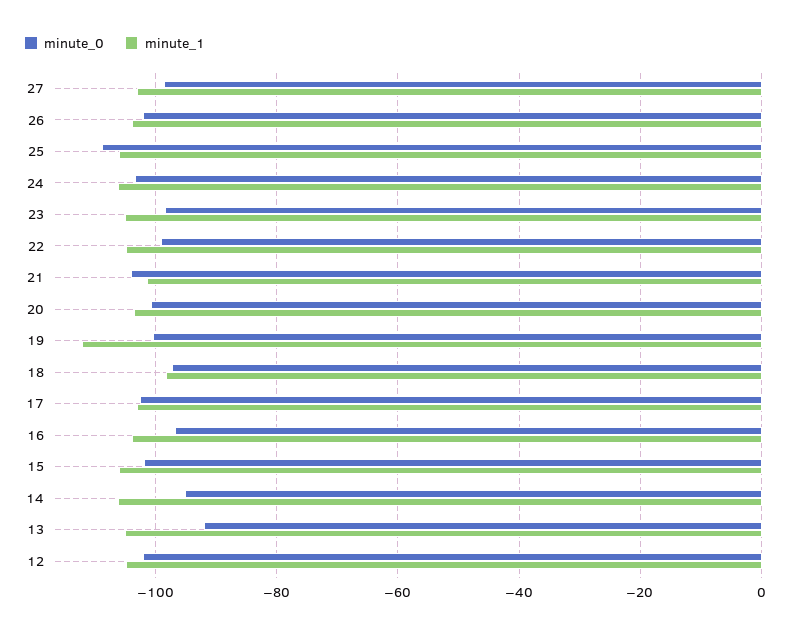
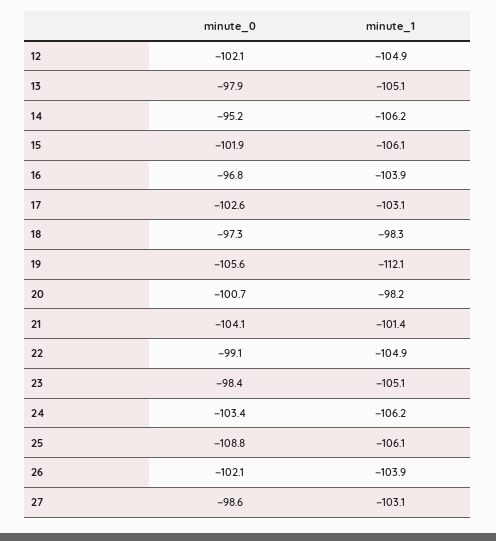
  {
    "minute_0": {
      "27": -98.6,
      "26": -102.1,
      "25": -108.8,
      "24": -103.4,
      "23": -98.4,
      "22": -99.1,
      "21": -104.1,
      "20": -100.7,
-     "19": -100,
+     "19": -105.6,
      "18": -97.3,
      "17": -102.6,
      "16": -96.8,
      "15": -101.9,
      "14": -95.2,
-     "13": -92,
+     "13": -97.9,
      "12": -102.1
    },
    "minute_1": {
      "27": -103.1,
      "26": -103.9,
      "25": -106.1,
      "24": -106.2,
      "23": -105.1,
      "22": -104.9,
      "21": -101.4,
-     "20": -104,
+     "20": -98.2,
      "19": -112.1,
      "18": -98.3,
      "17": -103.1,
      "16": -103.9,
      "15": -106.1,
      "14": -106.2,
      "13": -105.1,
      "12": -104.9
    }
  }

